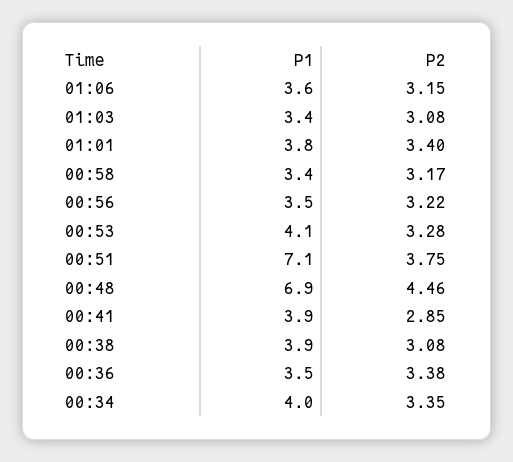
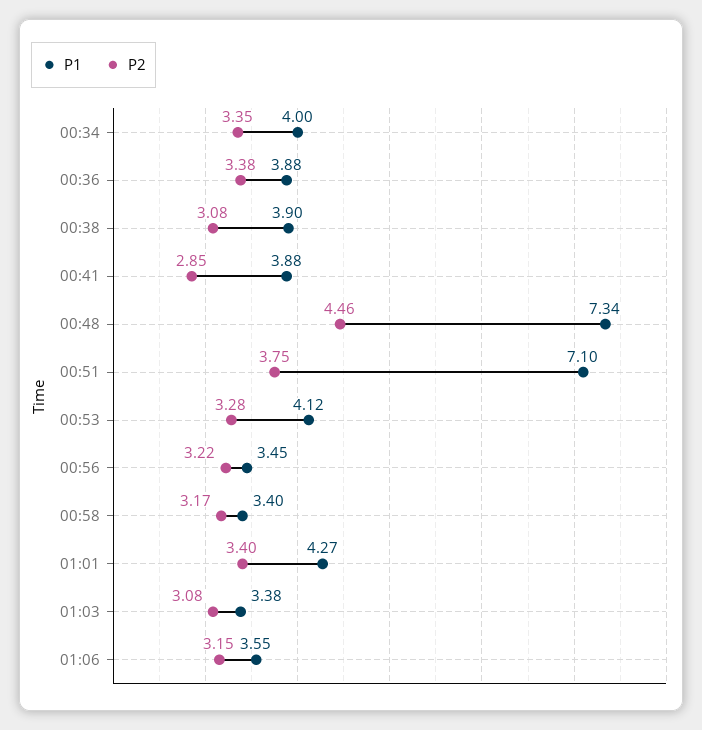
  {
    "P1": {
      "01:06": 3.55,
      "01:03": 3.38,
-     "01:01": 3.8,
+     "01:01": 4.27,
      "00:58": 3.4,
      "00:56": 3.45,
      "00:53": 4.12,
      "00:51": 7.1,
-     "00:48": 6.9,
+     "00:48": 7.34,
      "00:41": 3.88,
      "00:38": 3.9,
-     "00:36": 3.5,
+     "00:36": 3.88,
      "00:34": 4
    },
    "P2": {
      "01:06": 3.15,
      "01:03": 3.08,
      "01:01": 3.4,
      "00:58": 3.17,
      "00:56": 3.22,
      "00:53": 3.28,
      "00:51": 3.75,
      "00:48": 4.46,
      "00:41": 2.85,
      "00:38": 3.08,
      "00:36": 3.38,
      "00:34": 3.35
    }
  }

